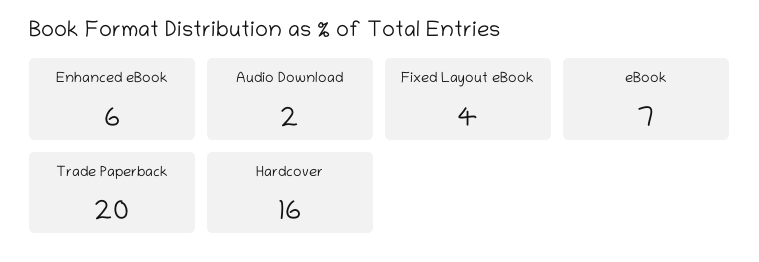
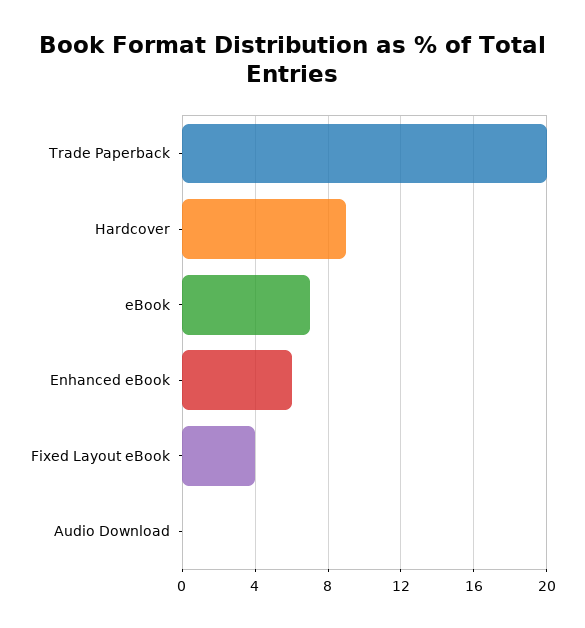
  {
    "Enhanced eBook": 6,
-   "Audio Download": 2,
+   "Audio Download": 0,
    "Fixed Layout eBook": 4,
    "eBook": 7,
    "Trade Paperback": 20,
-   "Hardcover": 16
+   "Hardcover": 9
  }

